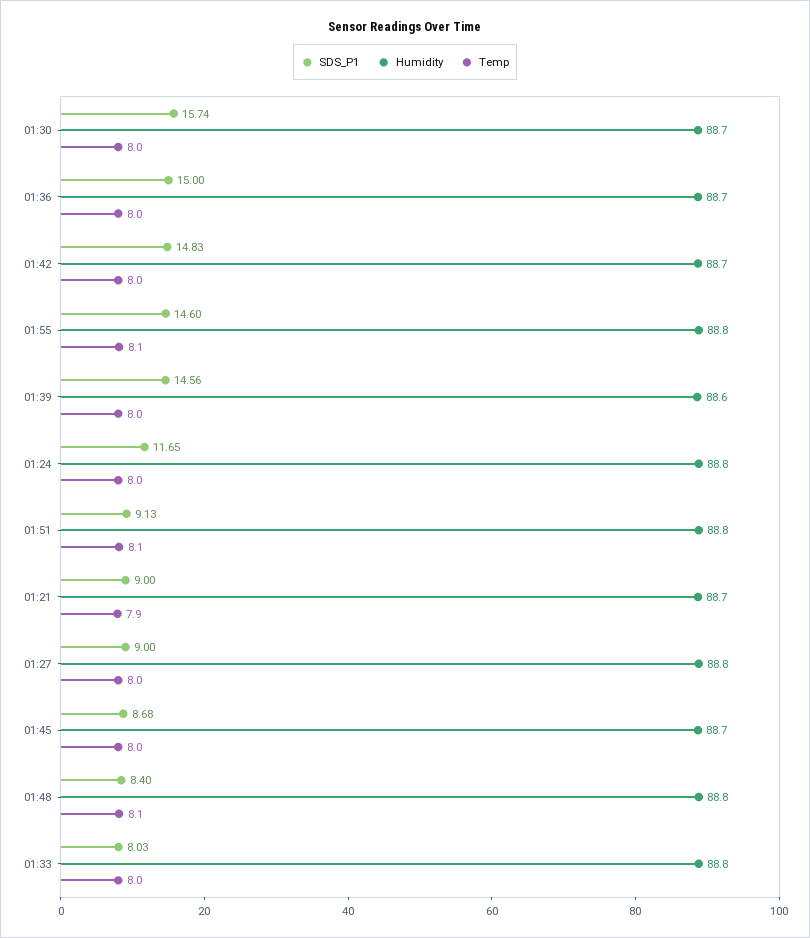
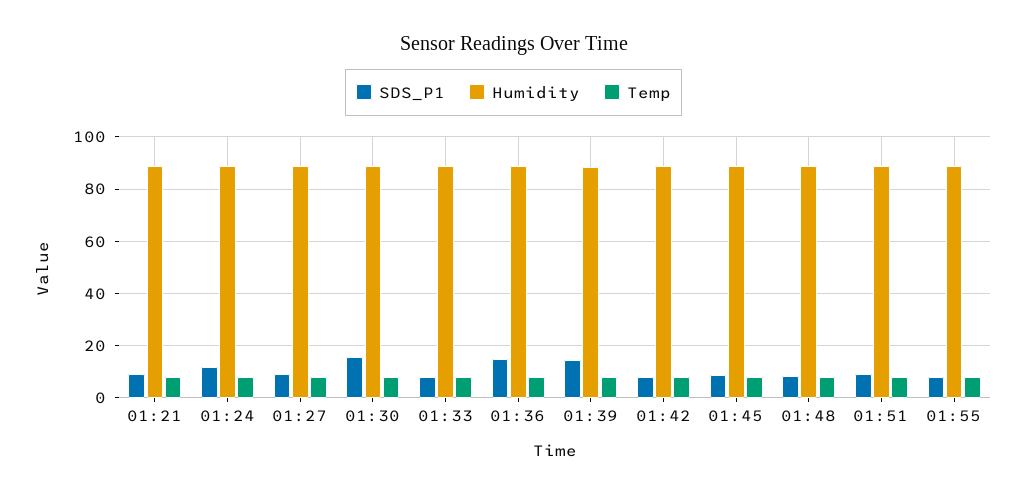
  {
    "SDS_P1": {
      "01:30": 15.74,
      "01:36": 15,
-     "01:42": 14.83,
+     "01:42": 7.5,
-     "01:55": 14.6,
+     "01:55": 7.5,
      "01:39": 14.56,
      "01:24": 11.65,
      "01:51": 9.13,
      "01:21": 9,
      "01:27": 9,
      "01:45": 8.68,
      "01:48": 8.4,
      "01:33": 8.03
    },
    "Humidity": {
      "01:30": 88.7,
      "01:36": 88.7,
      "01:42": 88.7,
      "01:55": 88.8,
      "01:39": 88.6,
      "01:24": 88.8,
      "01:51": 88.8,
      "01:21": 88.7,
      "01:27": 88.8,
      "01:45": 88.7,
      "01:48": 88.8,
      "01:33": 88.8
    },
    "Temp": {
      "01:30": 8,
      "01:36": 8,
      "01:42": 8,
      "01:55": 8.1,
      "01:39": 8,
      "01:24": 8,
      "01:51": 8.1,
      "01:21": 7.9,
      "01:27": 8,
      "01:45": 8,
      "01:48": 8.1,
      "01:33": 8
    }
  }

